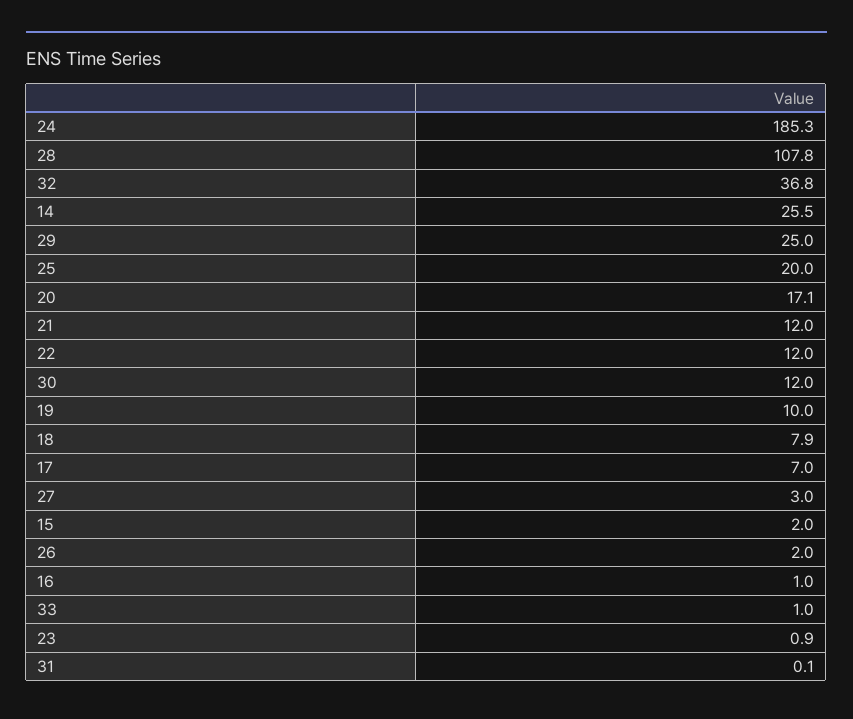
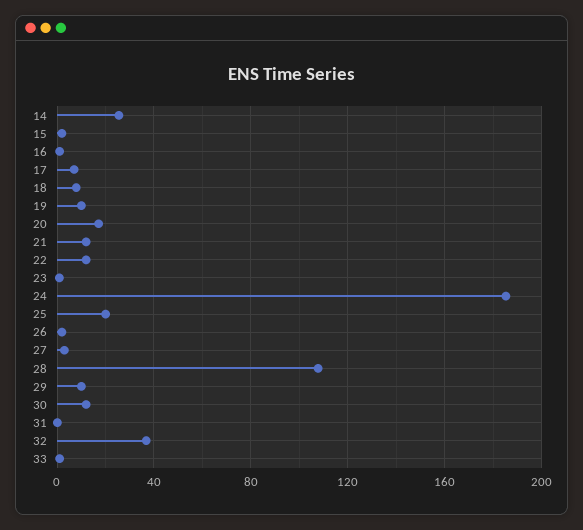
  {
    "24": 185.3,
    "28": 107.8,
    "32": 36.8,
    "14": 25.5,
-   "29": 25,
+   "29": 10,
    "25": 20,
    "20": 17.1,
    "21": 12,
    "22": 12,
    "30": 12,
    "19": 10,
    "18": 7.9,
    "17": 7,
    "27": 3,
    "15": 2,
    "26": 2,
    "16": 1,
    "33": 1,
    "23": 0.9,
    "31": 0.1
  }

